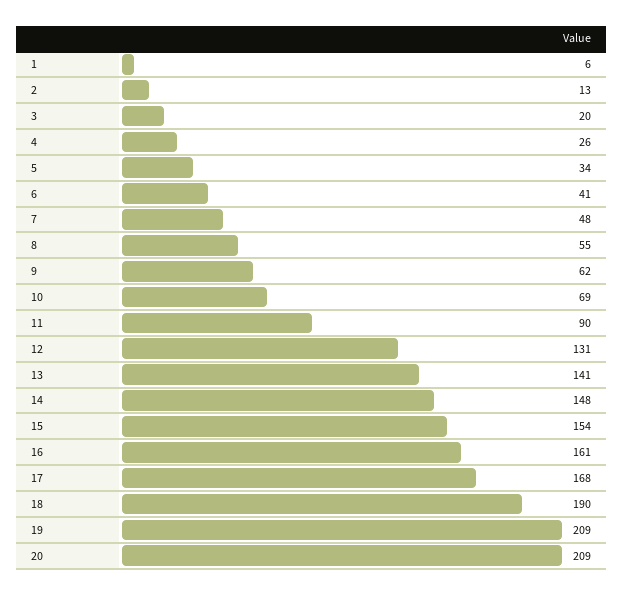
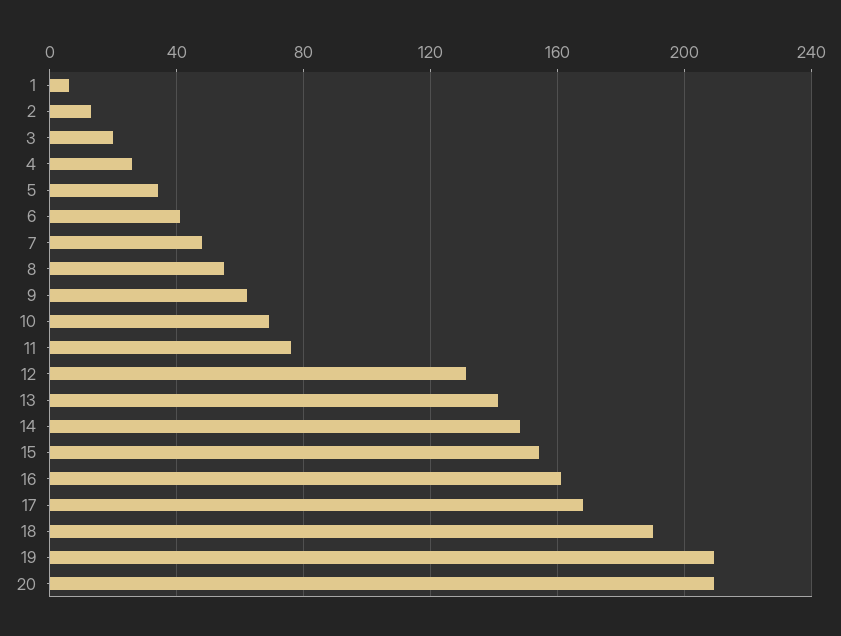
  {
    "1": 6,
    "2": 13,
    "3": 20,
    "4": 26,
    "5": 34,
    "6": 41,
    "7": 48,
    "8": 55,
    "9": 62,
    "10": 69,
-   "11": 90,
+   "11": 75,
    "12": 131,
    "13": 141,
    "14": 148,
    "15": 154,
    "16": 161,
    "17": 168,
    "18": 190,
    "19": 209,
    "20": 209
  }

